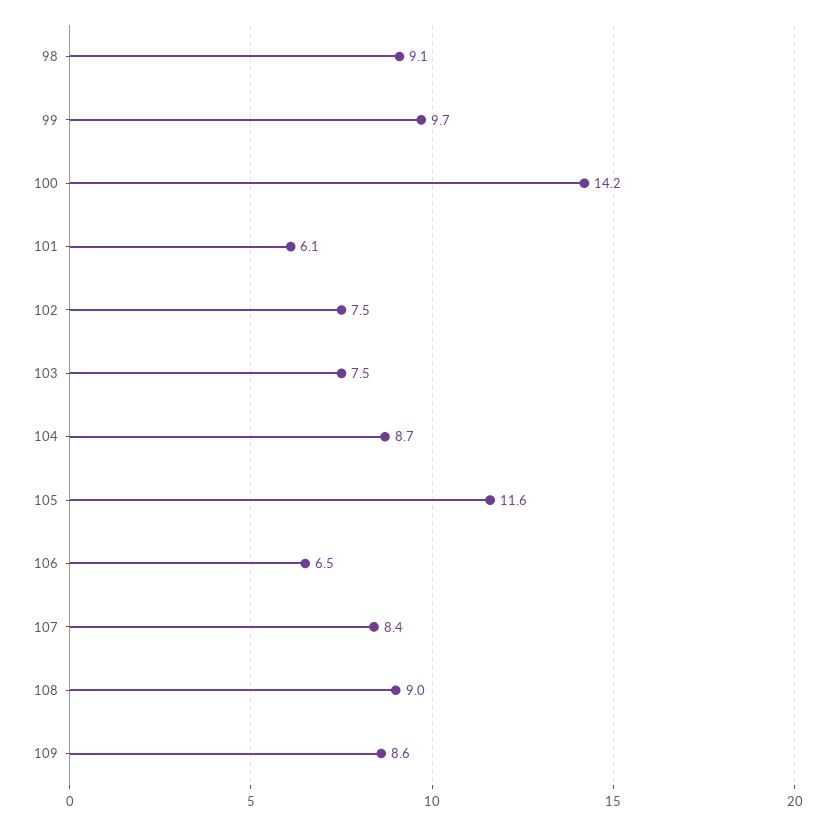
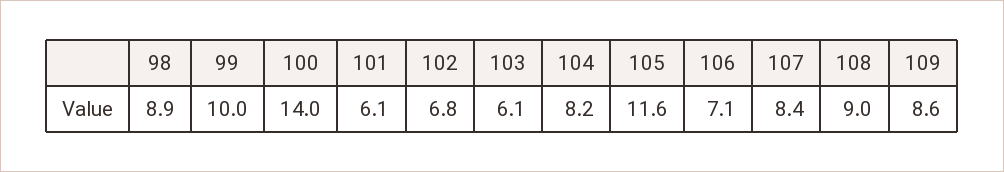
  {
-   "98": 9.1,
+   "98": 8.9,
-   "99": 9.7,
+   "99": 10,
-   "100": 14.2,
+   "100": 14,
    "101": 6.1,
-   "102": 7.5,
+   "102": 6.8,
-   "103": 7.5,
+   "103": 6.1,
-   "104": 8.7,
+   "104": 8.2,
    "105": 11.6,
-   "106": 6.5,
+   "106": 7.1,
    "107": 8.4,
    "108": 9,
    "109": 8.6
  }

